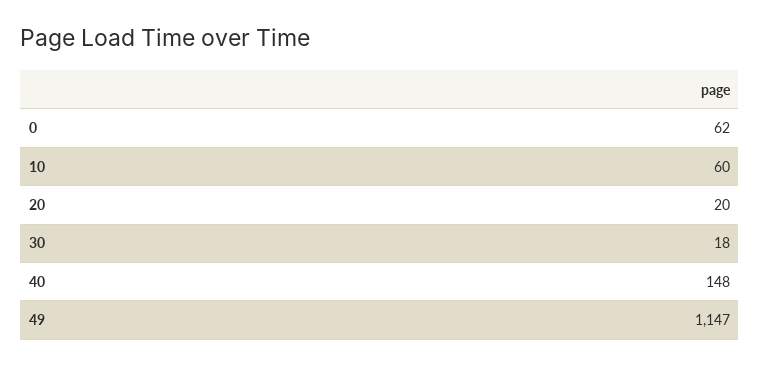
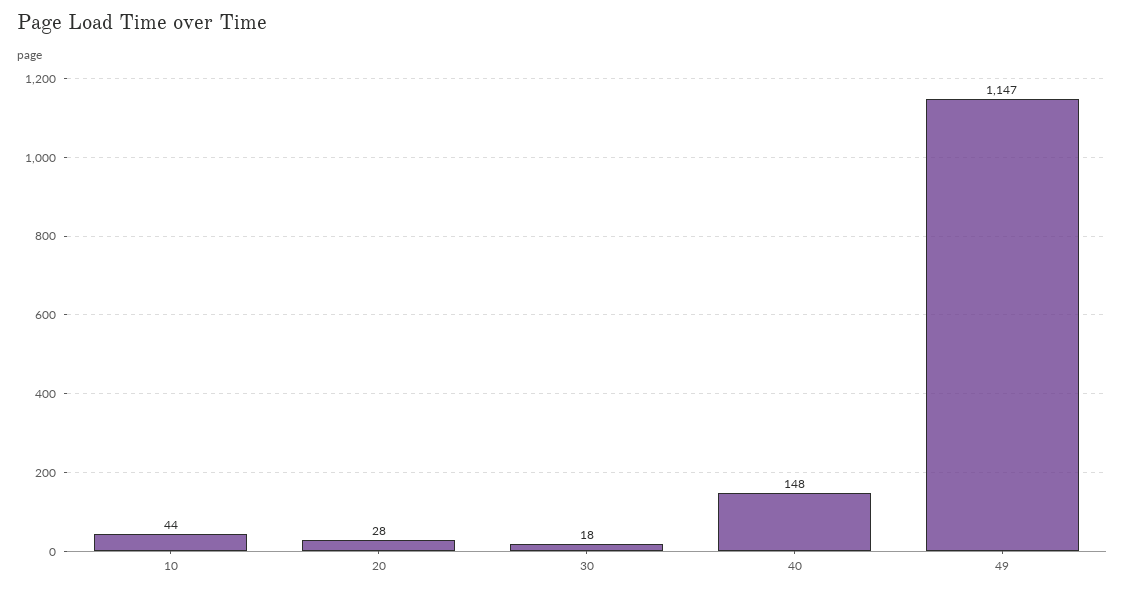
  {
-   "0": 62,
-   "10": 60,
+   "10": 44,
-   "20": 20,
+   "20": 28,
    "30": 18,
    "40": 148,
    "49": 1147
  }

